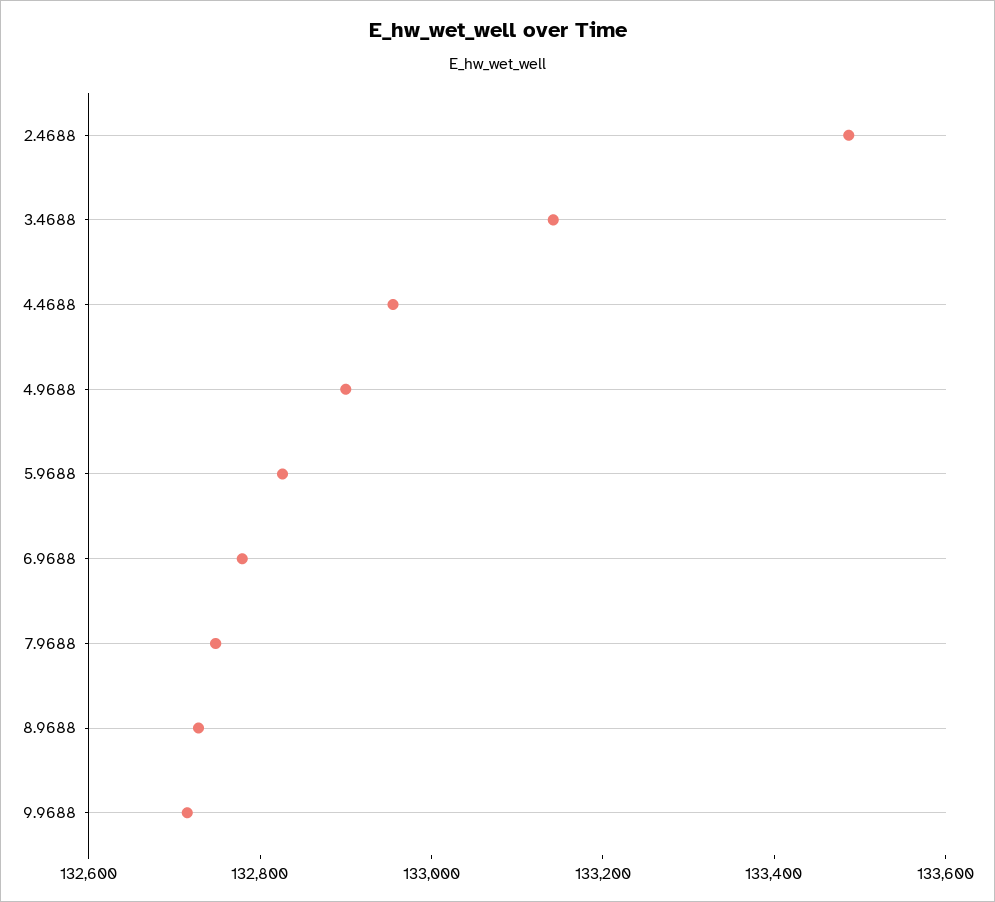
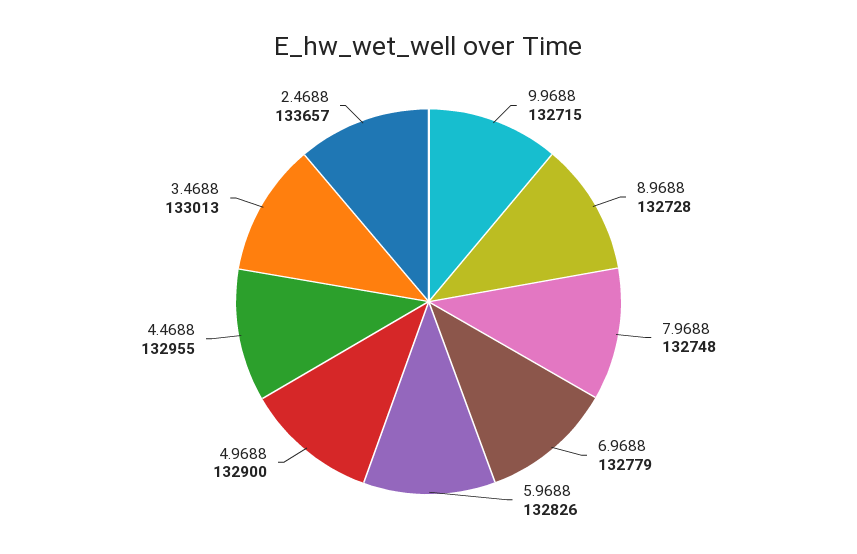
  {
-   "2.4688": 133500,
+   "2.4688": 133657,
-   "3.4688": 133150,
+   "3.4688": 133013,
    "4.4688": 132955,
    "4.9688": 132900,
    "5.9688": 132826,
    "6.9688": 132779,
    "7.9688": 132748,
    "8.9688": 132728,
    "9.9688": 132715
  }

